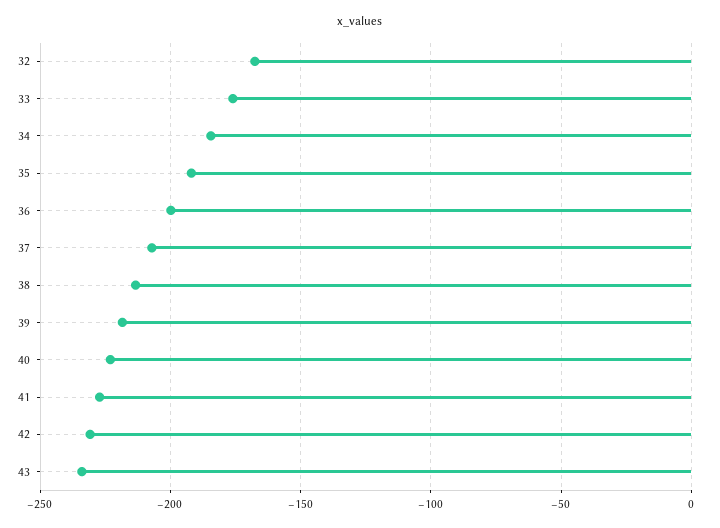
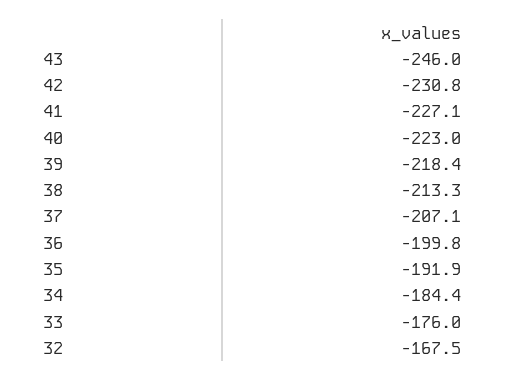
  {
    "32": -167.5,
    "33": -176,
    "34": -184.4,
    "35": -191.9,
    "36": -199.8,
    "37": -207.1,
    "38": -213.3,
    "39": -218.4,
    "40": -223,
    "41": -227.1,
    "42": -230.8,
-   "43": -235
+   "43": -246
  }

